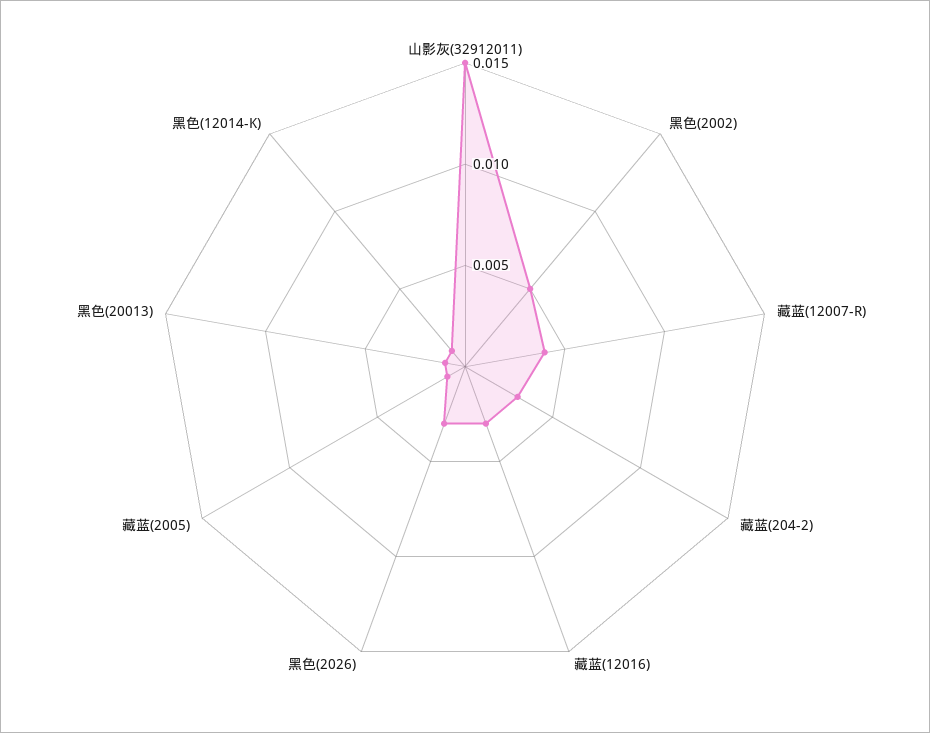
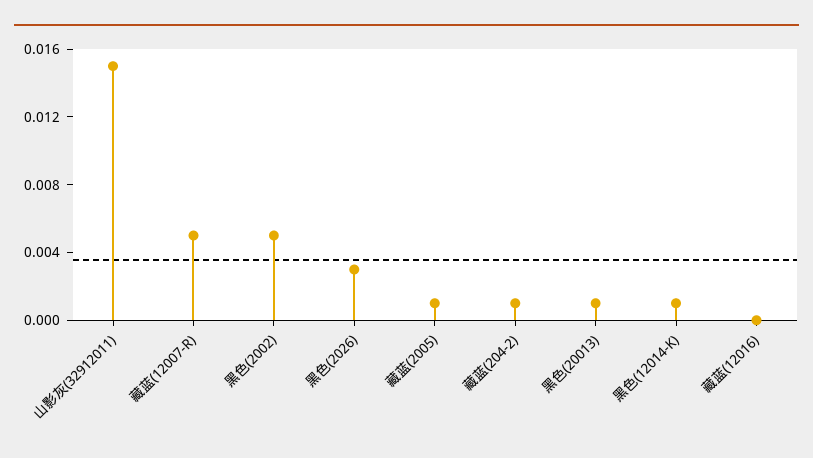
  {
    "山影灰(32912011)": 0.015,
    "黑色(2002)": 0.005,
-   "藏蓝(12007-R)": 0.004,
+   "藏蓝(12007-R)": 0.005,
-   "藏蓝(204-2)": 0.003,
+   "藏蓝(204-2)": 0.001,
-   "藏蓝(12016)": 0.003,
+   "藏蓝(12016)": 0,
    "黑色(2026)": 0.003,
    "藏蓝(2005)": 0.001,
    "黑色(20013)": 0.001,
    "黑色(12014-K)": 0.001
  }

